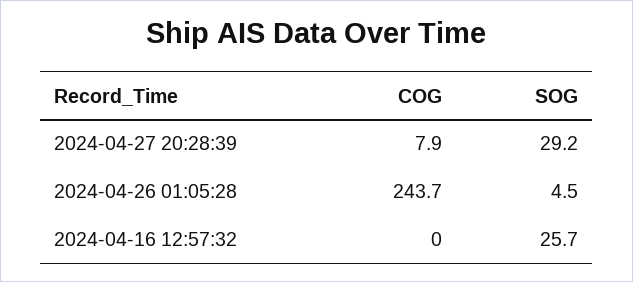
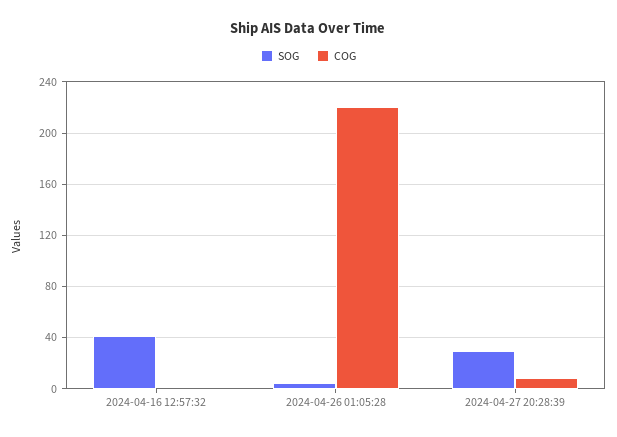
  {
    "COG": {
      "2024-04-27 20:28:39": 7.9,
-     "2024-04-26 01:05:28": 243.7,
+     "2024-04-26 01:05:28": 220,
      "2024-04-16 12:57:32": 0
    },
    "SOG": {
      "2024-04-27 20:28:39": 29.2,
      "2024-04-26 01:05:28": 4.5,
-     "2024-04-16 12:57:32": 25.7
+     "2024-04-16 12:57:32": 40
    }
  }

